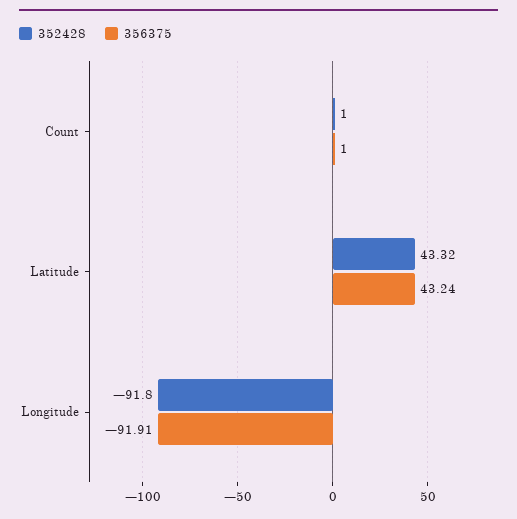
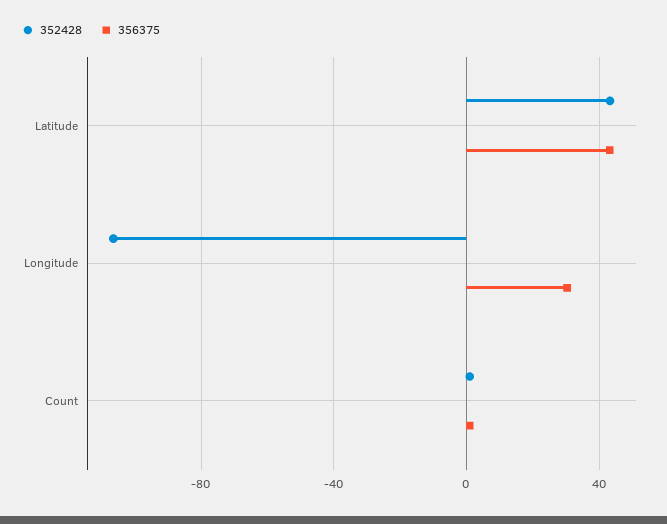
  {
    "352428": {
      "Count": 1,
      "Latitude": 43.32,
-     "Longitude": -91.8
+     "Longitude": -105
    },
    "356375": {
      "Count": 1,
      "Latitude": 43.24,
-     "Longitude": -91.91
+     "Longitude": 30
    }
  }

